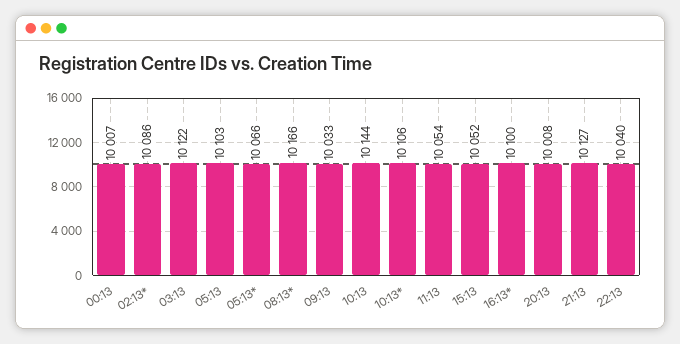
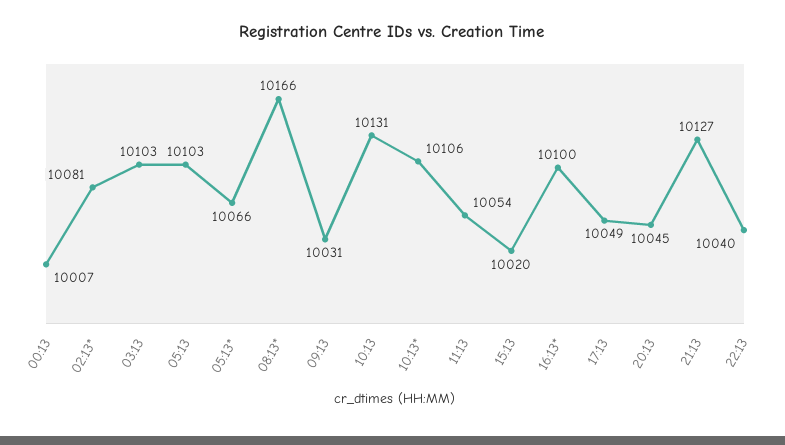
  {
    "00:13": 10007,
-   "02:13*": 10086,
+   "02:13*": 10081,
-   "03:13": 10122,
+   "03:13": 10103,
    "05:13": 10103,
    "05:13*": 10066,
    "08:13*": 10166,
-   "09:13": 10033,
+   "09:13": 10031,
-   "10:13": 10144,
+   "10:13": 10131,
    "10:13*": 10106,
    "11:13": 10054,
-   "15:13": 10052,
+   "15:13": 10020,
    "16:13*": 10100,
-   "20:13": 10008,
+   "20:13": 10045,
    "21:13": 10127,
-   "22:13": 10040
+   "22:13": 10040,
+   "17:13": 10049
  }

